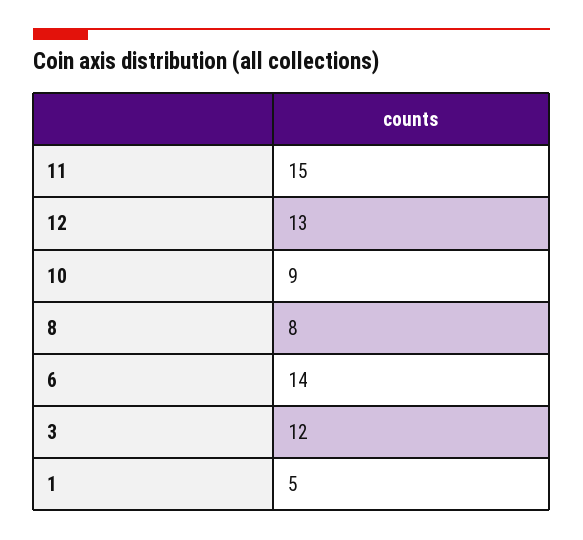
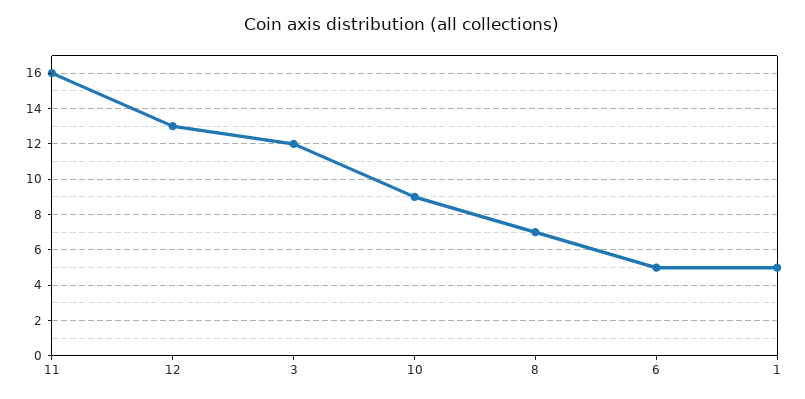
  {
-   "11": 15,
+   "11": 16,
    "12": 13,
    "10": 9,
-   "8": 8,
+   "8": 7,
-   "6": 14,
+   "6": 5,
    "3": 12,
    "1": 5
  }

